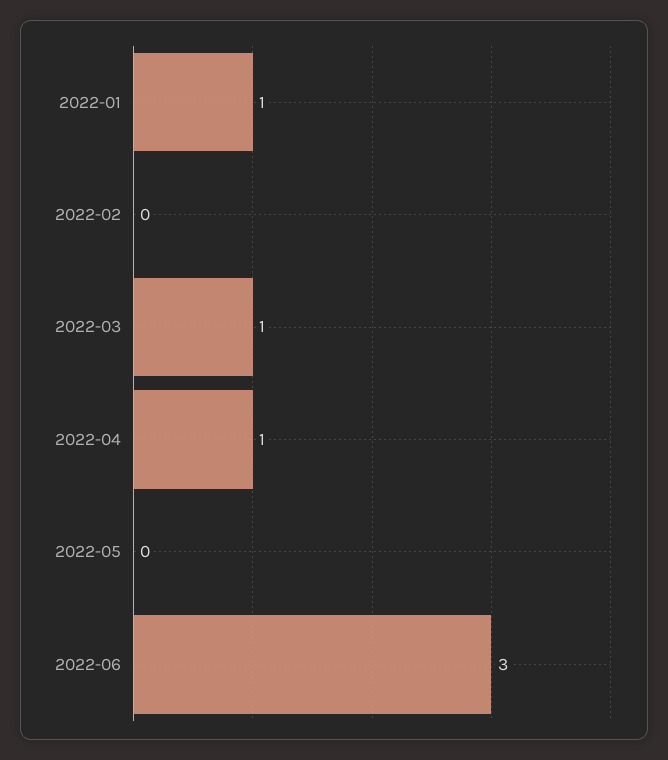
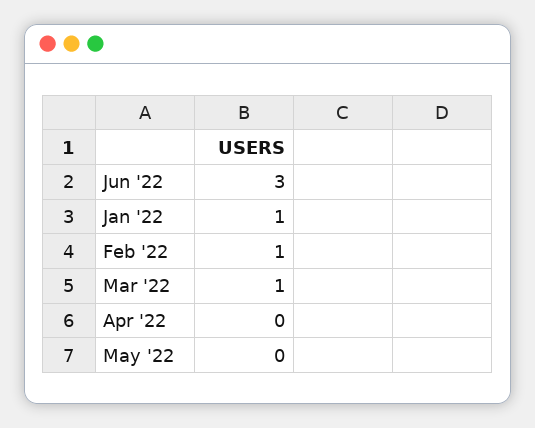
  {
    "2022-01": 1,
-   "2022-02": 0,
+   "2022-02": 1,
    "2022-03": 1,
-   "2022-04": 1,
+   "2022-04": 0,
    "2022-05": 0,
    "2022-06": 3
  }

